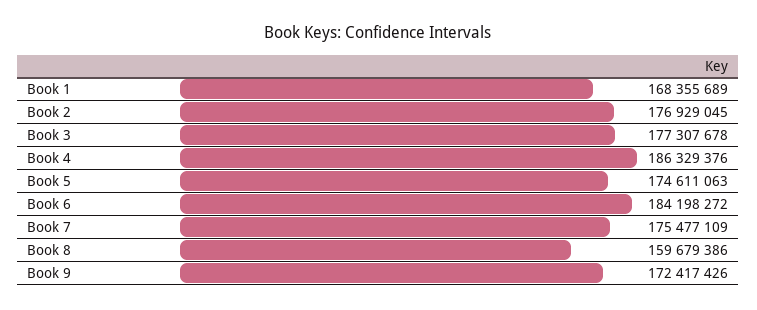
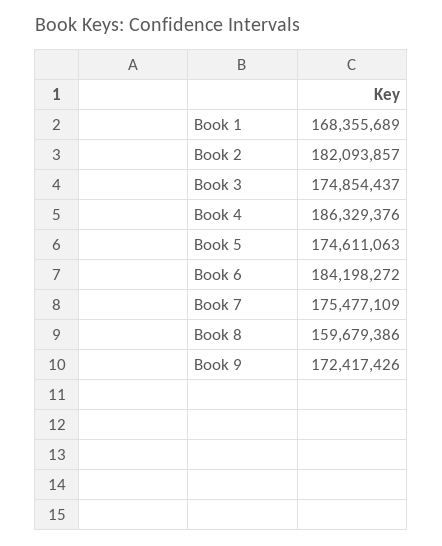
  {
    "Book 1": 168355689,
-   "Book 2": 176929045,
+   "Book 2": 182093857,
-   "Book 3": 177307678,
+   "Book 3": 174854437,
    "Book 4": 186329376,
    "Book 5": 174611063,
    "Book 6": 184198272,
    "Book 7": 175477109,
    "Book 8": 159679386,
    "Book 9": 172417426
  }

